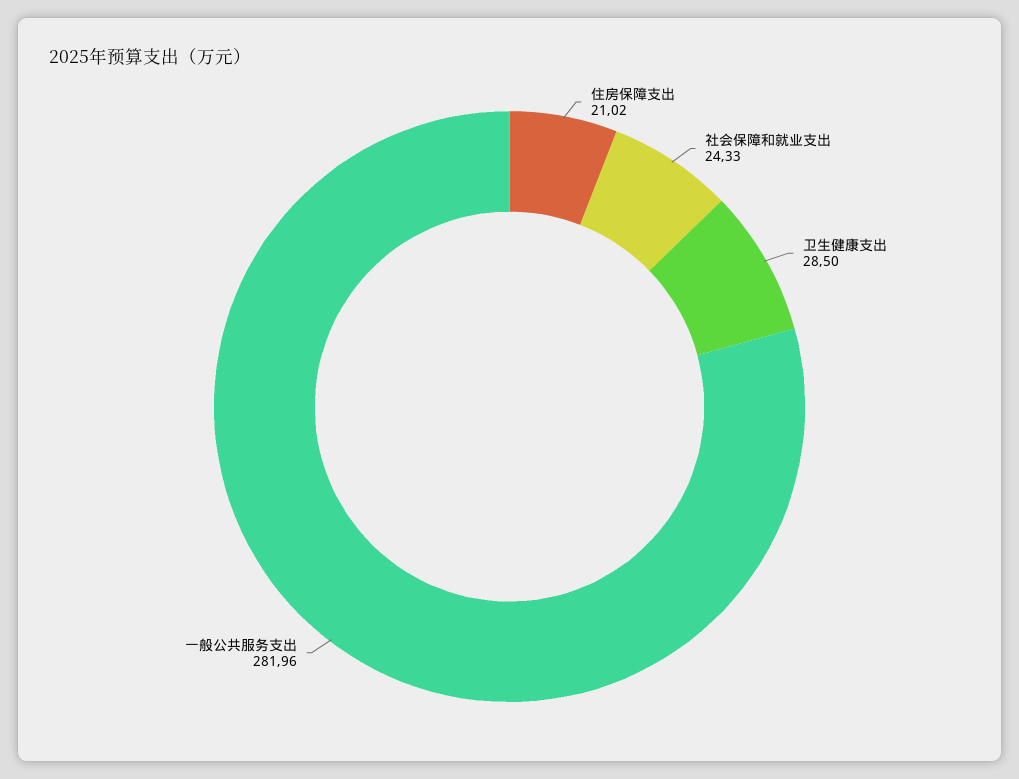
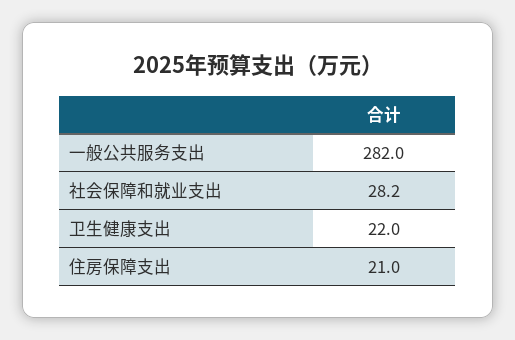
  {
    "住房保障支出": 21.02,
-   "社会保障和就业支出": 24.33,
+   "社会保障和就业支出": 28.2,
-   "卫生健康支出": 28.5,
+   "卫生健康支出": 22,
    "一般公共服务支出": 281.96
  }

